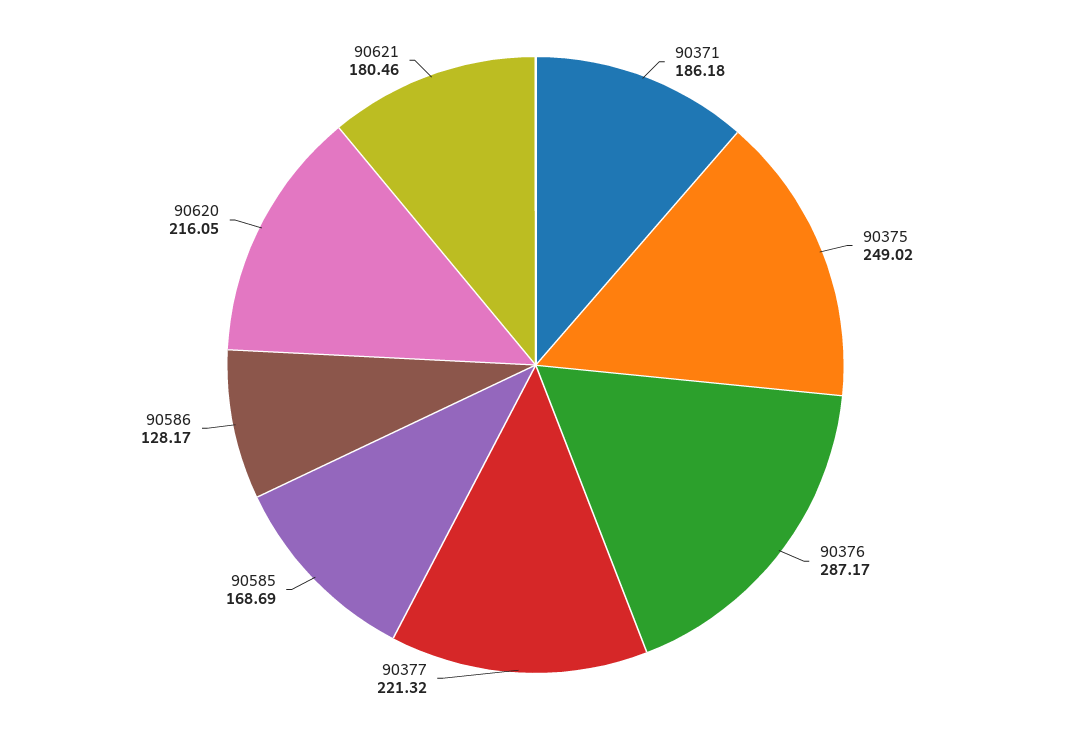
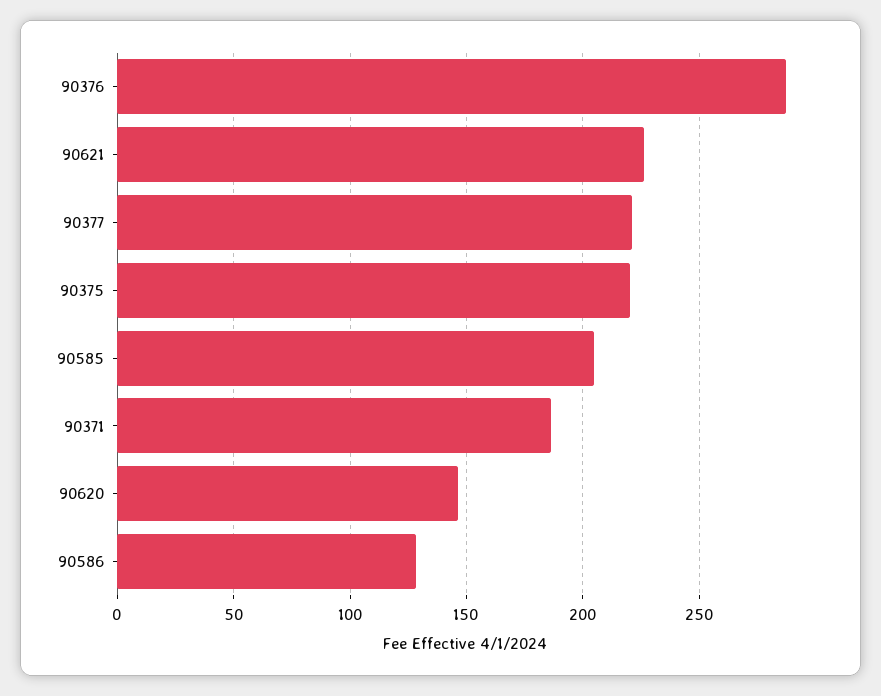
  {
    "90371": 186.18,
-   "90375": 249.02,
+   "90375": 220,
    "90376": 287.17,
    "90377": 221.32,
-   "90585": 168.69,
+   "90585": 205,
    "90586": 128.17,
-   "90620": 216.05,
+   "90620": 145,
-   "90621": 180.46
+   "90621": 225
  }

